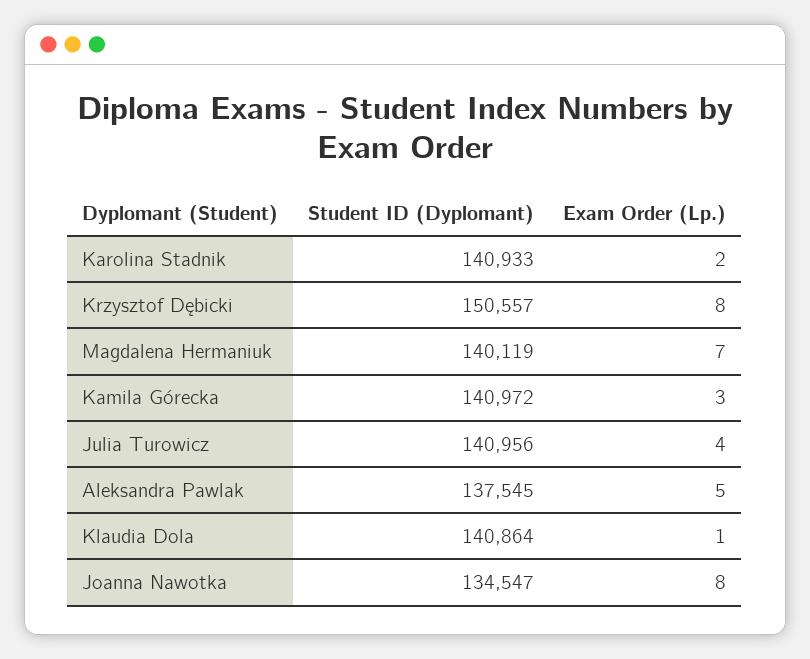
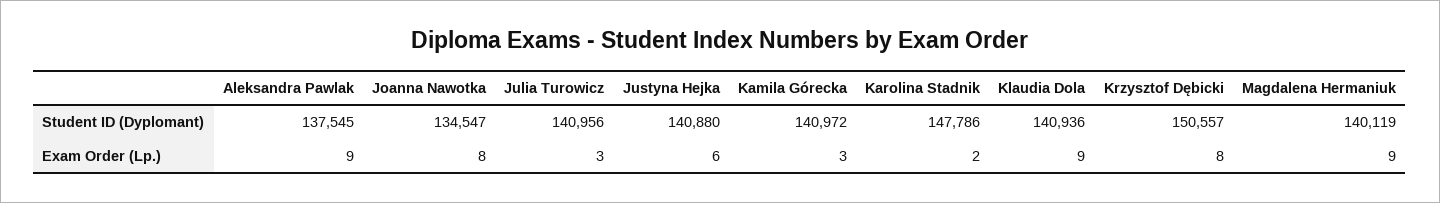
  {
    "Student ID (Dyplomant)": {
-     "Karolina Stadnik": 140933,
+     "Karolina Stadnik": 147786,
      "Krzysztof Dębicki": 150557,
      "Magdalena Hermaniuk": 140119,
      "Kamila Górecka": 140972,
      "Julia Turowicz": 140956,
      "Aleksandra Pawlak": 137545,
-     "Klaudia Dola": 140864,
+     "Klaudia Dola": 140936,
-     "Joanna Nawotka": 134547
+     "Joanna Nawotka": 134547,
+     "Justyna Hejka": 140880
    },
    "Exam Order (Lp.)": {
      "Karolina Stadnik": 2,
      "Krzysztof Dębicki": 8,
-     "Magdalena Hermaniuk": 7,
+     "Magdalena Hermaniuk": 9,
      "Kamila Górecka": 3,
-     "Julia Turowicz": 4,
+     "Julia Turowicz": 3,
-     "Aleksandra Pawlak": 5,
+     "Aleksandra Pawlak": 9,
-     "Klaudia Dola": 1,
+     "Klaudia Dola": 9,
-     "Joanna Nawotka": 8
+     "Joanna Nawotka": 8,
+     "Justyna Hejka": 6
    }
  }

